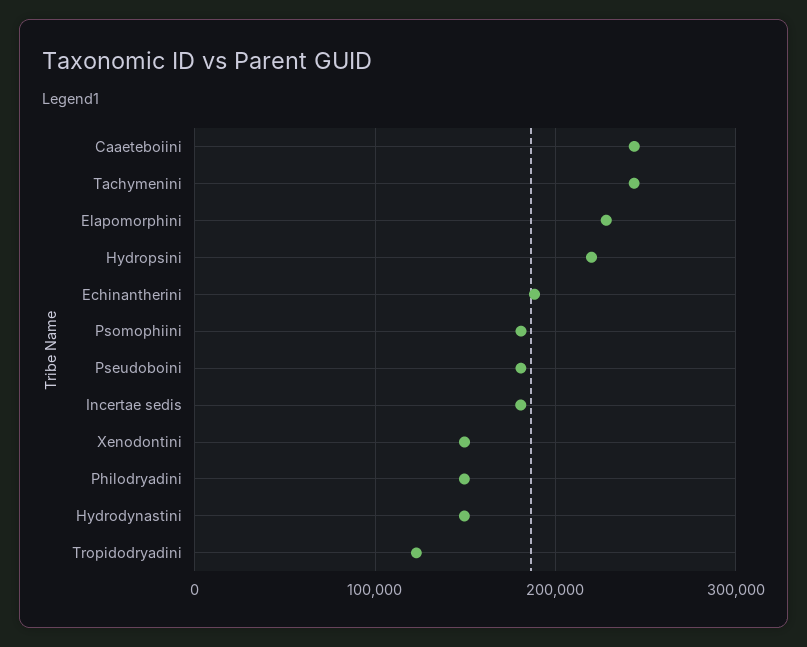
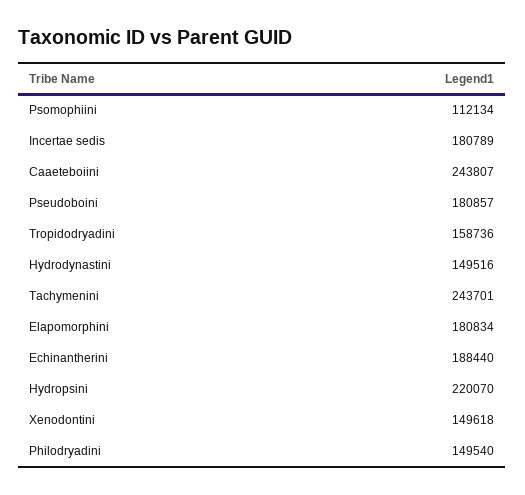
  {
    "Caaeteboiini": 243807,
    "Tachymenini": 243701,
-   "Elapomorphini": 230000,
+   "Elapomorphini": 180834,
    "Hydropsini": 220070,
    "Echinantherini": 188440,
-   "Psomophiini": 180000,
+   "Psomophiini": 112134,
    "Pseudoboini": 180857,
    "Incertae sedis": 180789,
    "Xenodontini": 149618,
    "Philodryadini": 149540,
    "Hydrodynastini": 149516,
-   "Tropidodryadini": 120000
+   "Tropidodryadini": 158736
  }

